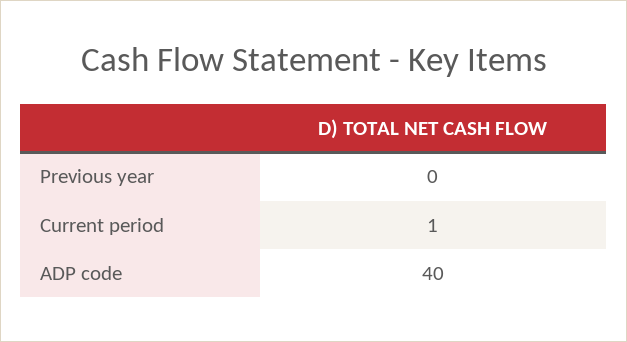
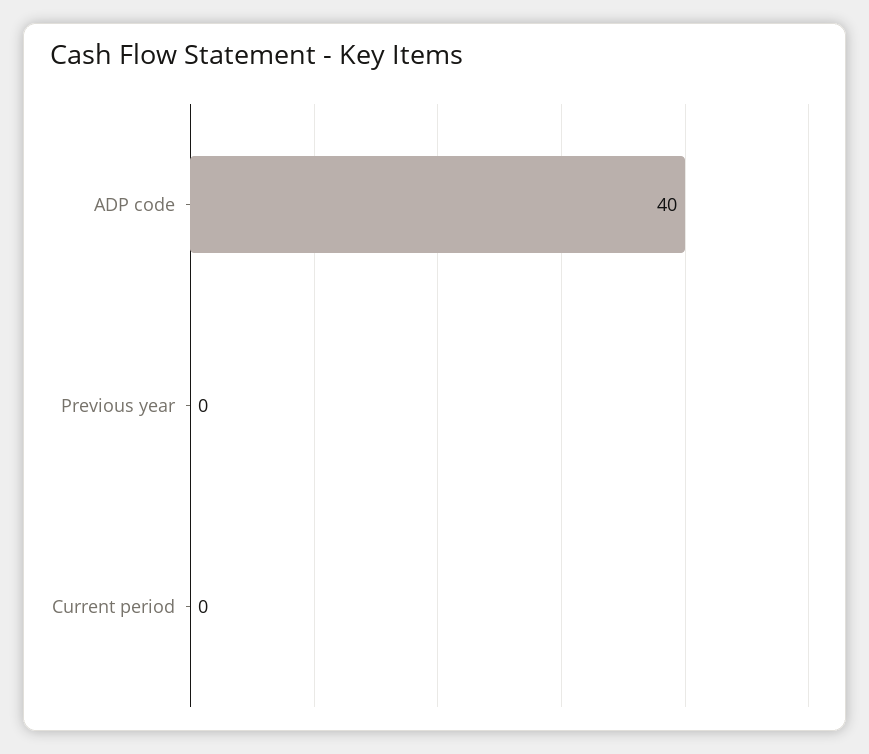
  {
    "Previous year": 0,
-   "Current period": 1,
+   "Current period": 0,
    "ADP code": 40
  }

